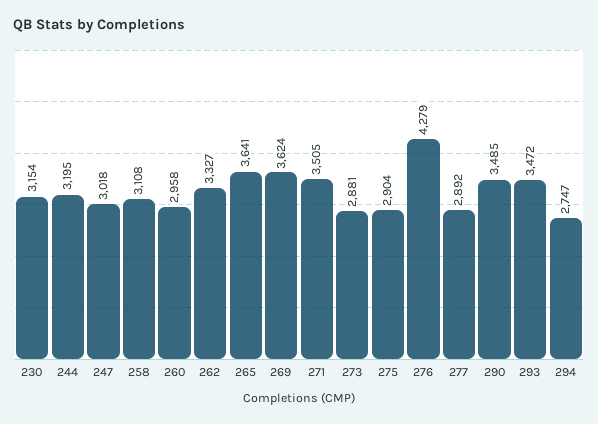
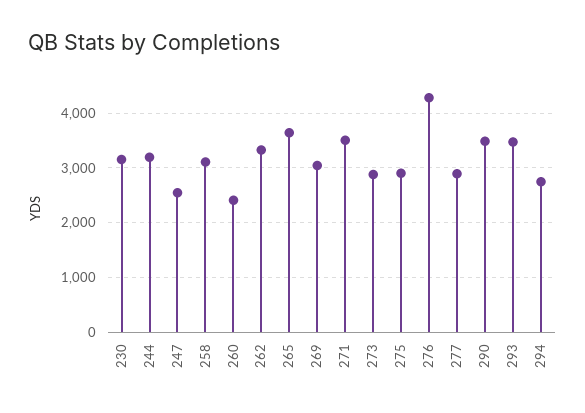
  {
    "230": 3154,
    "244": 3195,
-   "247": 3018,
+   "247": 2600,
    "258": 3108,
-   "260": 2958,
+   "260": 2400,
    "262": 3327,
    "265": 3641,
-   "269": 3624,
+   "269": 3000,
    "271": 3505,
    "273": 2881,
    "275": 2904,
    "276": 4279,
    "277": 2892,
    "290": 3485,
    "293": 3472,
    "294": 2747
  }

